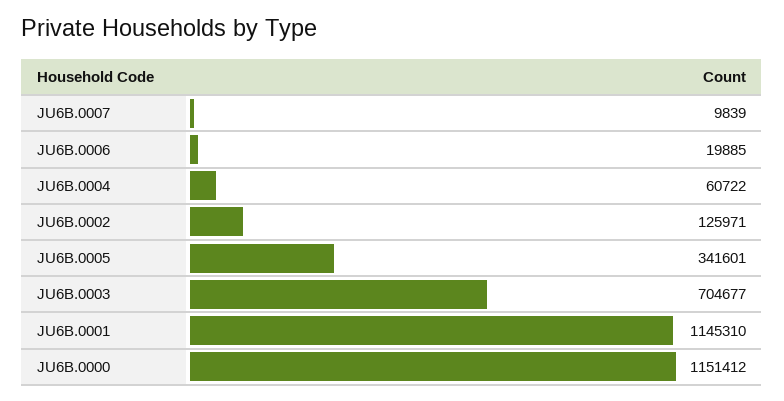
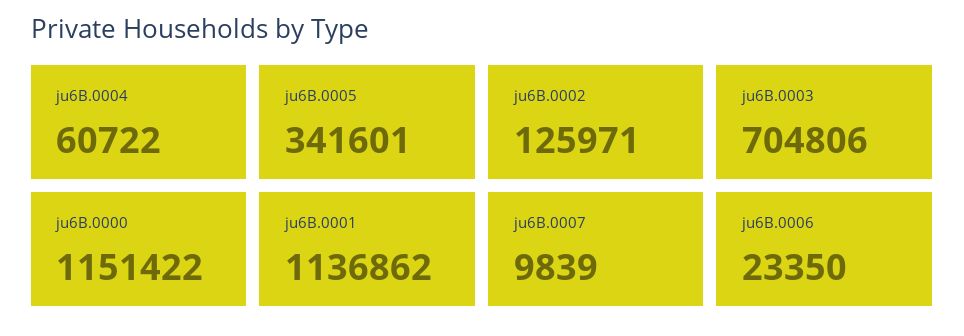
  {
    "JU6B.0007": 9839,
-   "JU6B.0006": 19885,
+   "JU6B.0006": 23350,
    "JU6B.0004": 60722,
    "JU6B.0002": 125971,
    "JU6B.0005": 341601,
-   "JU6B.0003": 704677,
+   "JU6B.0003": 704806,
-   "JU6B.0001": 1145310,
+   "JU6B.0001": 1136862,
-   "JU6B.0000": 1151412
+   "JU6B.0000": 1151422
  }

